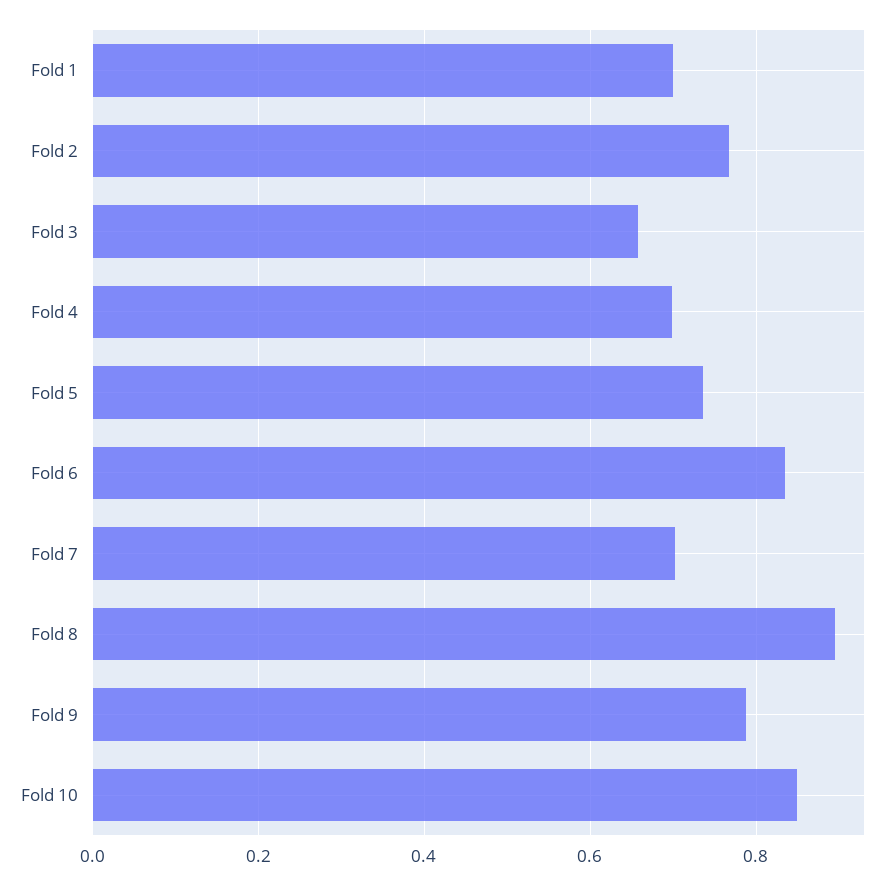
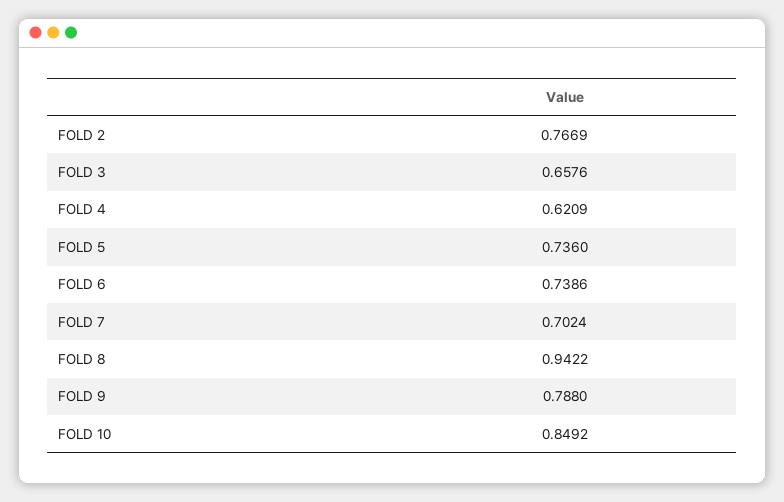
  {
-   "Fold 1": 0.7,
    "Fold 2": 0.7669,
    "Fold 3": 0.6576,
-   "Fold 4": 0.7,
+   "Fold 4": 0.6209,
    "Fold 5": 0.736,
-   "Fold 6": 0.84,
+   "Fold 6": 0.7386,
    "Fold 7": 0.7024,
-   "Fold 8": 0.9,
+   "Fold 8": 0.9422,
    "Fold 9": 0.788,
    "Fold 10": 0.8492
  }

